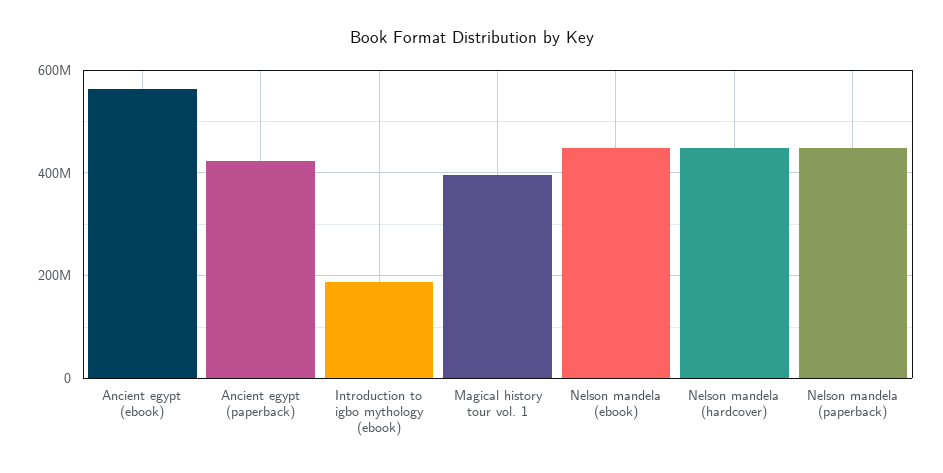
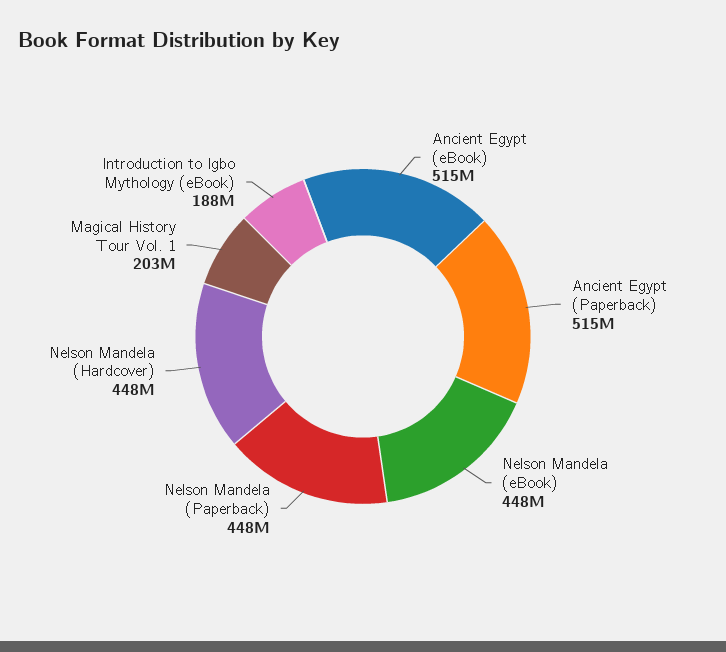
  {
-   "Ancient egypt (ebook)": 560000000,
+   "Ancient egypt (ebook)": 515000000,
-   "Ancient egypt (paperback)": 420000000,
+   "Ancient egypt (paperback)": 515000000,
    "Introduction to igbo mythology (ebook)": 188000000,
-   "Magical history tour vol. 1": 400000000,
+   "Magical history tour vol. 1": 203000000,
    "Nelson mandela (ebook)": 448000000,
    "Nelson mandela (hardcover)": 448000000,
    "Nelson mandela (paperback)": 448000000
  }

